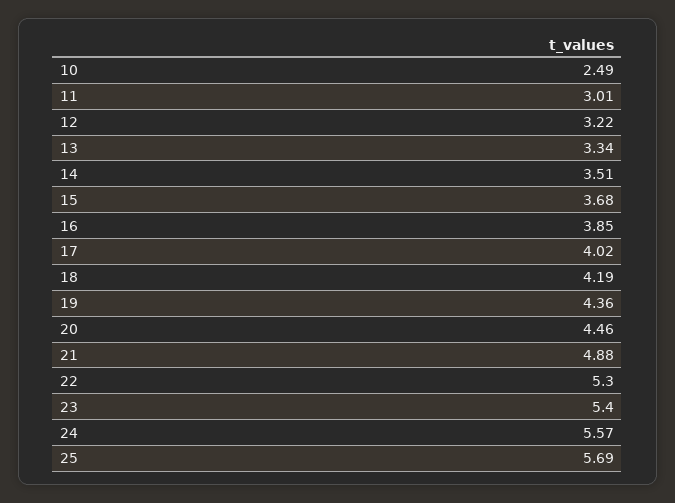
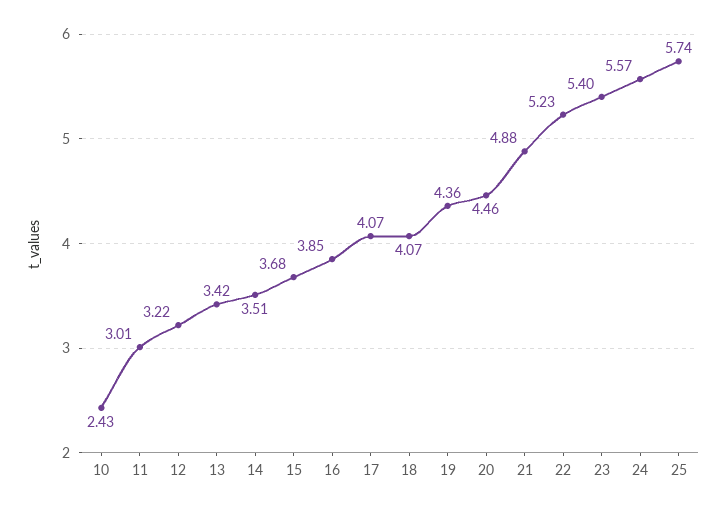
  {
-   "10": 2.49,
+   "10": 2.43,
    "11": 3.01,
    "12": 3.22,
-   "13": 3.34,
+   "13": 3.42,
    "14": 3.51,
    "15": 3.68,
    "16": 3.85,
-   "17": 4.02,
+   "17": 4.07,
-   "18": 4.19,
+   "18": 4.07,
    "19": 4.36,
    "20": 4.46,
    "21": 4.88,
-   "22": 5.3,
+   "22": 5.23,
    "23": 5.4,
    "24": 5.57,
-   "25": 5.69
+   "25": 5.74
  }

